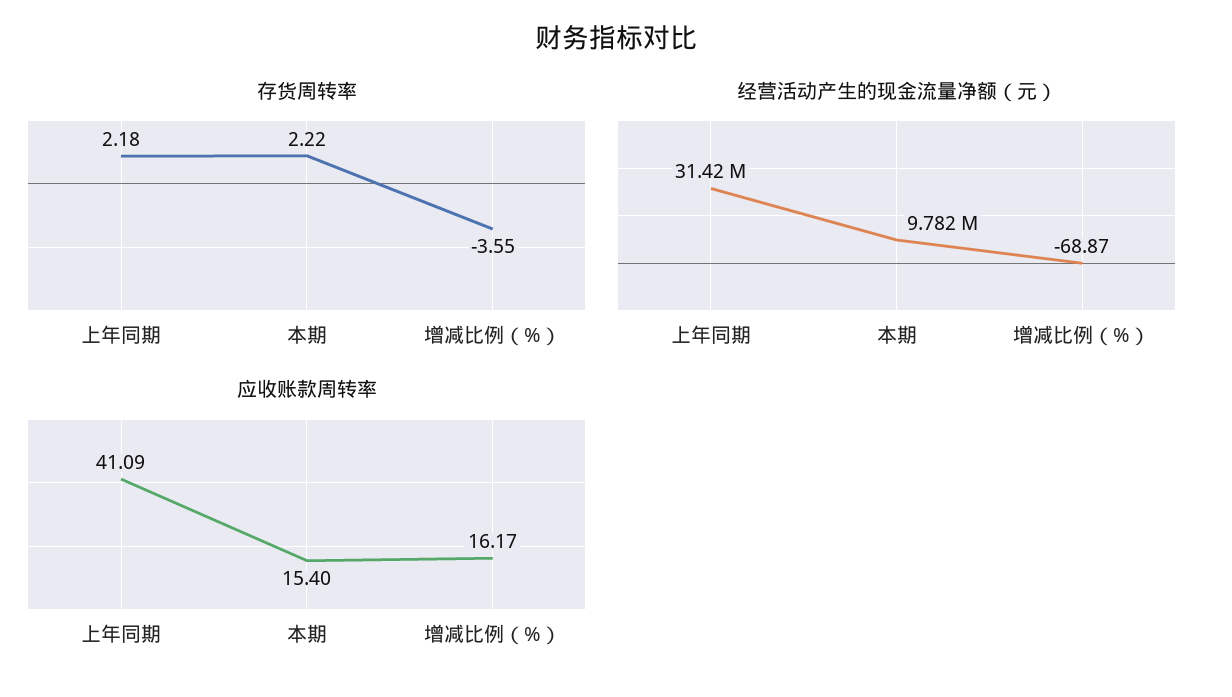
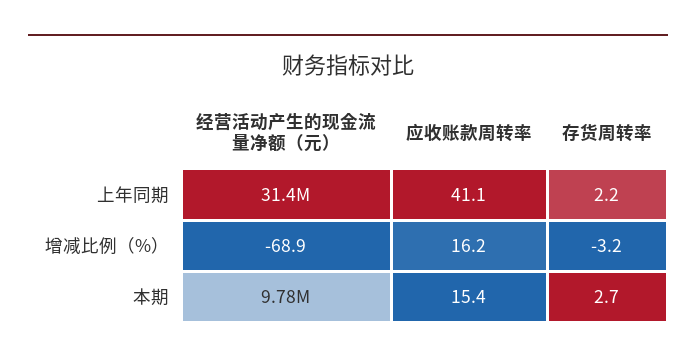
  {
    "存货周转率": {
      "上年同期": 2.18,
-     "本期": 2.22,
+     "本期": 2.7,
-     "增减比例（%）": -3.55
+     "增减比例（%）": -3.2
    },
    "经营活动产生的现金流量净额（元）": {
      "上年同期": 31420000,
      "本期": 9782000,
      "增减比例（%）": -68.87
    },
    "应收账款周转率": {
      "上年同期": 41.09,
      "本期": 15.4,
      "增减比例（%）": 16.17
    }
  }

